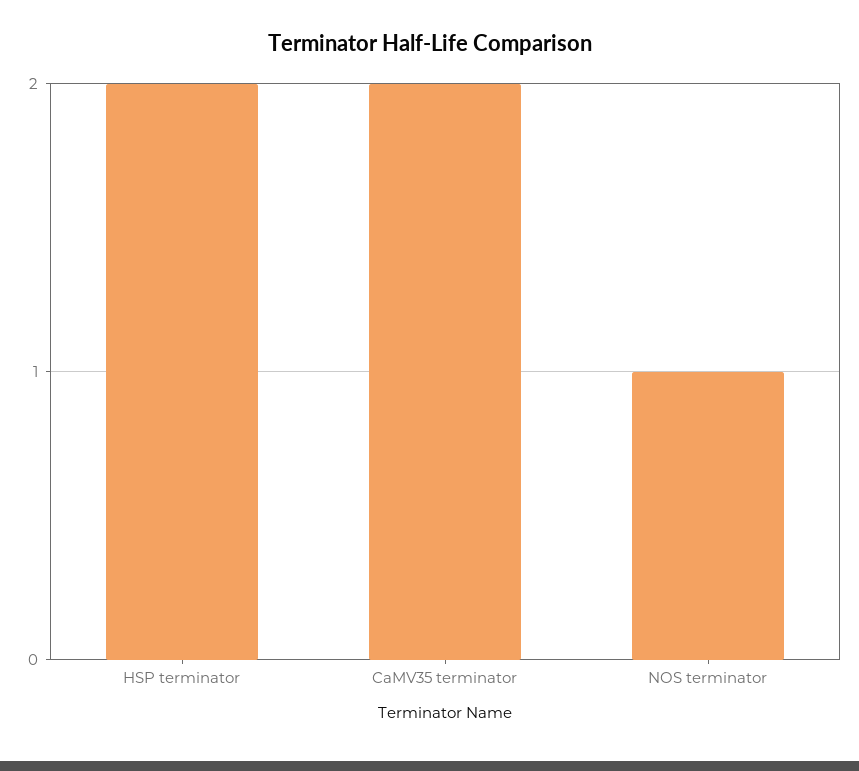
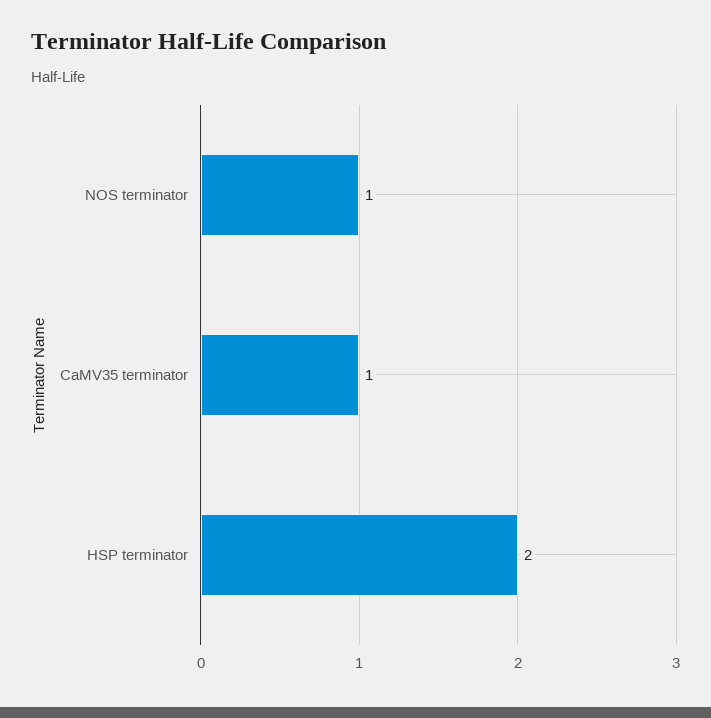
  {
    "HSP terminator": 2,
-   "CaMV35 terminator": 2,
+   "CaMV35 terminator": 1,
    "NOS terminator": 1
  }

